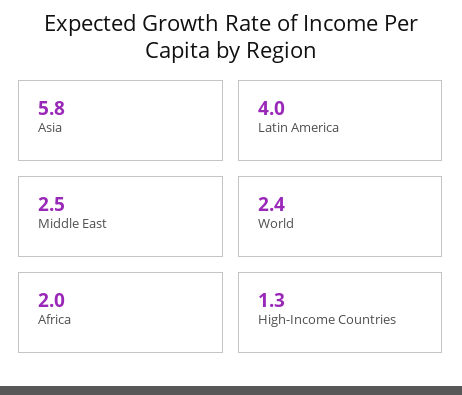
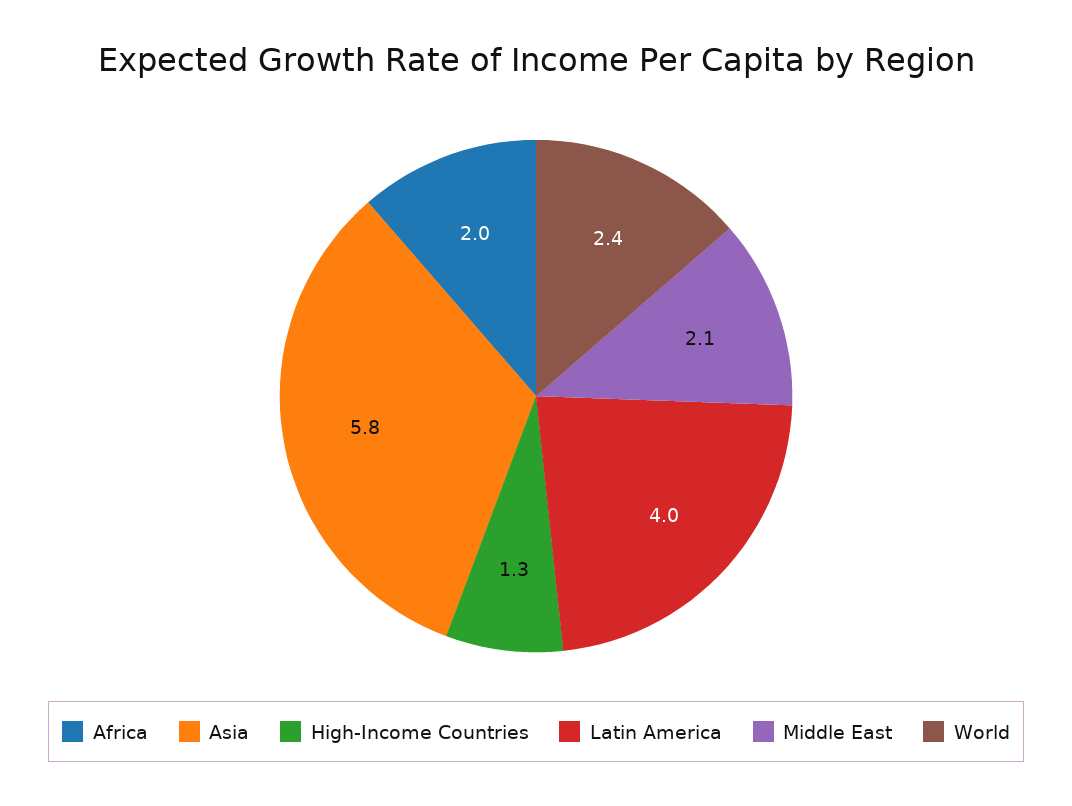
  {
    "Asia": 5.8,
    "Latin America": 4,
-   "Middle East": 2.5,
+   "Middle East": 2.1,
    "World": 2.4,
    "Africa": 2,
    "High-Income Countries": 1.3
  }

